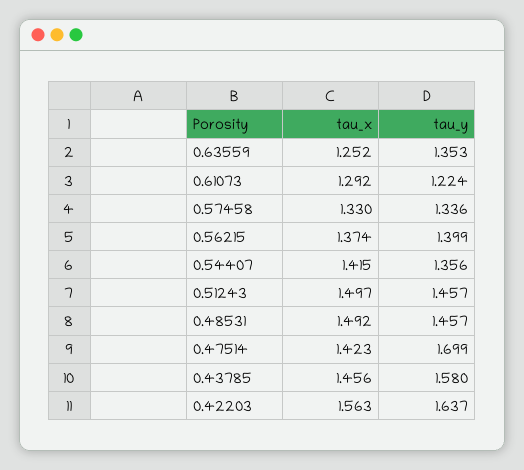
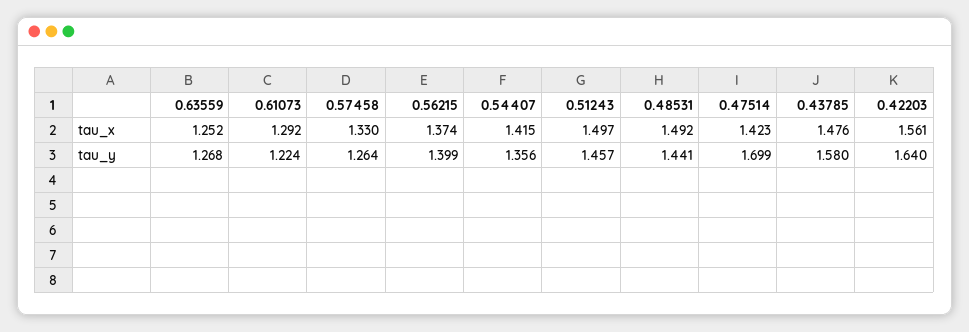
  {
    "tau_x": {
      "0.63559": 1.252,
      "0.61073": 1.292,
      "0.57458": 1.33,
      "0.56215": 1.374,
      "0.54407": 1.415,
      "0.51243": 1.497,
      "0.48531": 1.492,
      "0.47514": 1.423,
-     "0.43785": 1.456,
+     "0.43785": 1.476,
-     "0.42203": 1.563
+     "0.42203": 1.561
    },
    "tau_y": {
-     "0.63559": 1.353,
+     "0.63559": 1.268,
      "0.61073": 1.224,
-     "0.57458": 1.336,
+     "0.57458": 1.264,
      "0.56215": 1.399,
      "0.54407": 1.356,
      "0.51243": 1.457,
-     "0.48531": 1.457,
+     "0.48531": 1.441,
      "0.47514": 1.699,
      "0.43785": 1.58,
-     "0.42203": 1.637
+     "0.42203": 1.64
    }
  }

